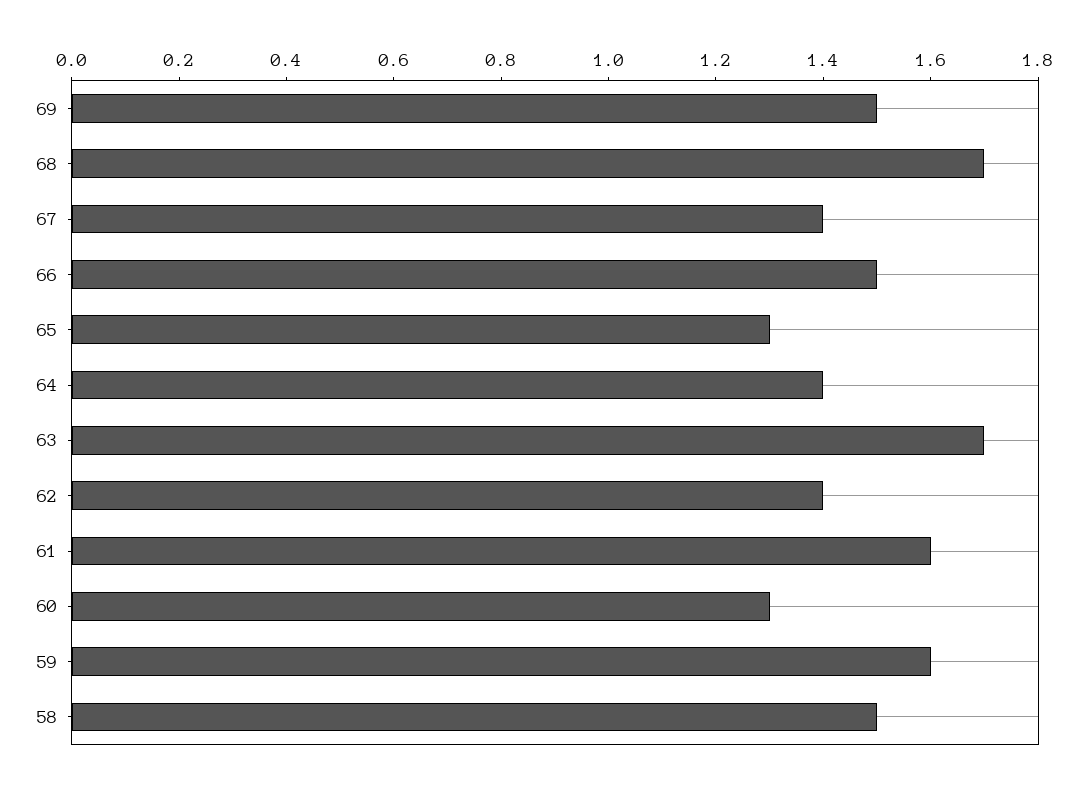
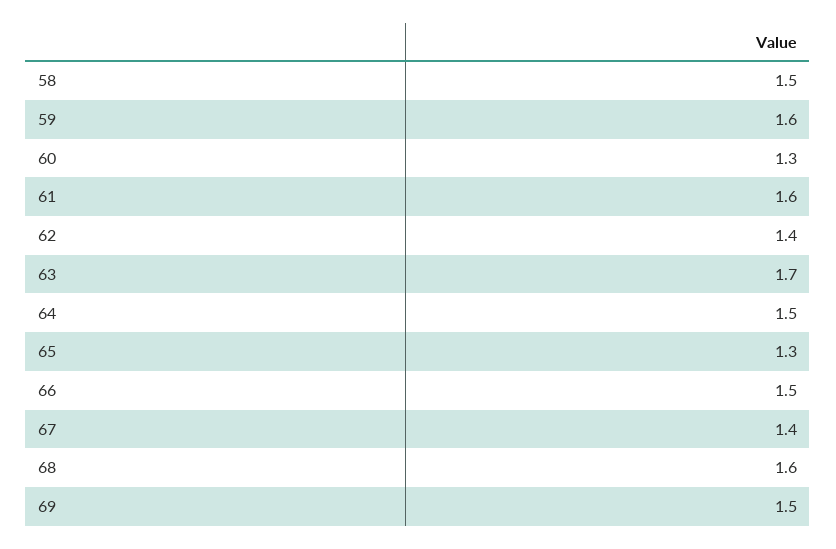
  {
    "69": 1.5,
-   "68": 1.7,
+   "68": 1.6,
    "67": 1.4,
    "66": 1.5,
    "65": 1.3,
-   "64": 1.4,
+   "64": 1.5,
    "63": 1.7,
    "62": 1.4,
    "61": 1.6,
    "60": 1.3,
    "59": 1.6,
    "58": 1.5
  }

